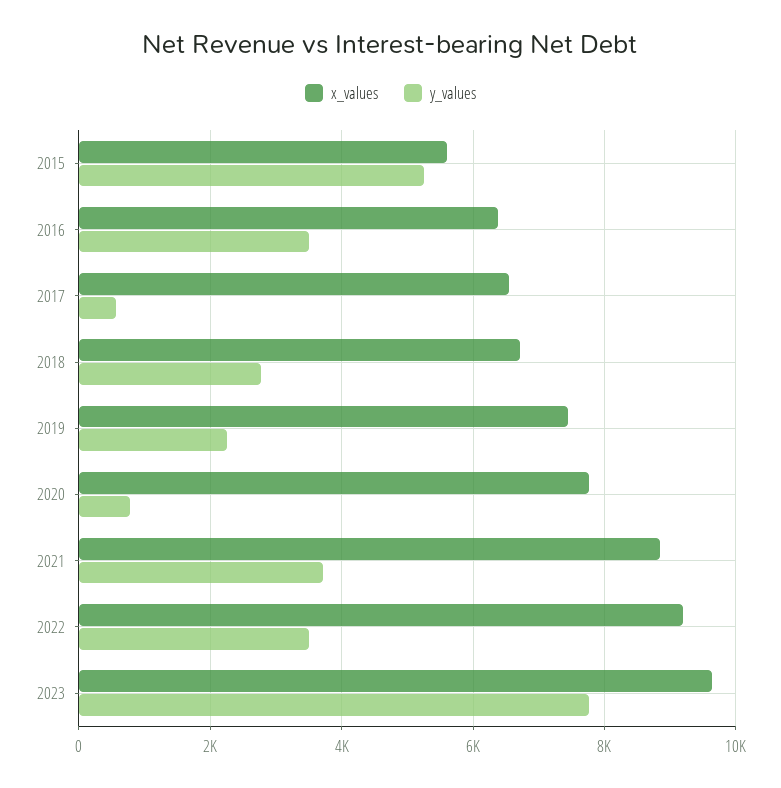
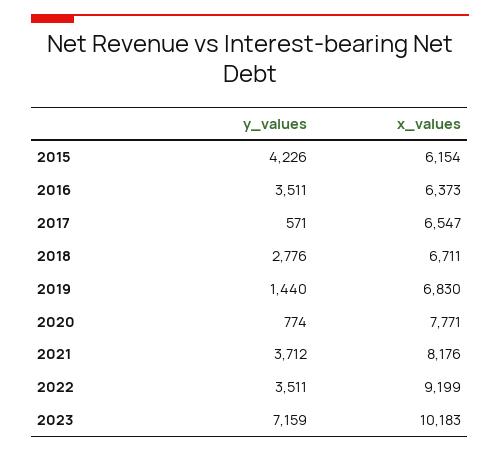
  {
    "x_values": {
-     "2015": 5600,
+     "2015": 6154,
      "2016": 6373,
      "2017": 6547,
      "2018": 6711,
-     "2019": 7400,
+     "2019": 6830,
      "2020": 7771,
-     "2021": 8800,
+     "2021": 8176,
      "2022": 9199,
-     "2023": 9600
+     "2023": 10183
    },
    "y_values": {
-     "2015": 5200,
+     "2015": 4226,
      "2016": 3511,
      "2017": 571,
      "2018": 2776,
-     "2019": 2200,
+     "2019": 1440,
      "2020": 774,
      "2021": 3712,
      "2022": 3511,
-     "2023": 7800
+     "2023": 7159
    }
  }

